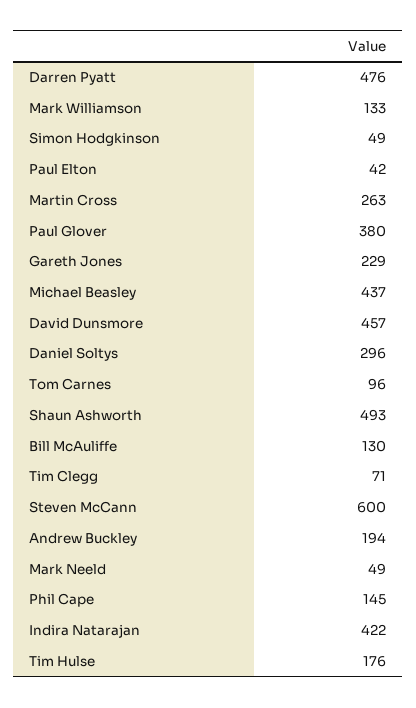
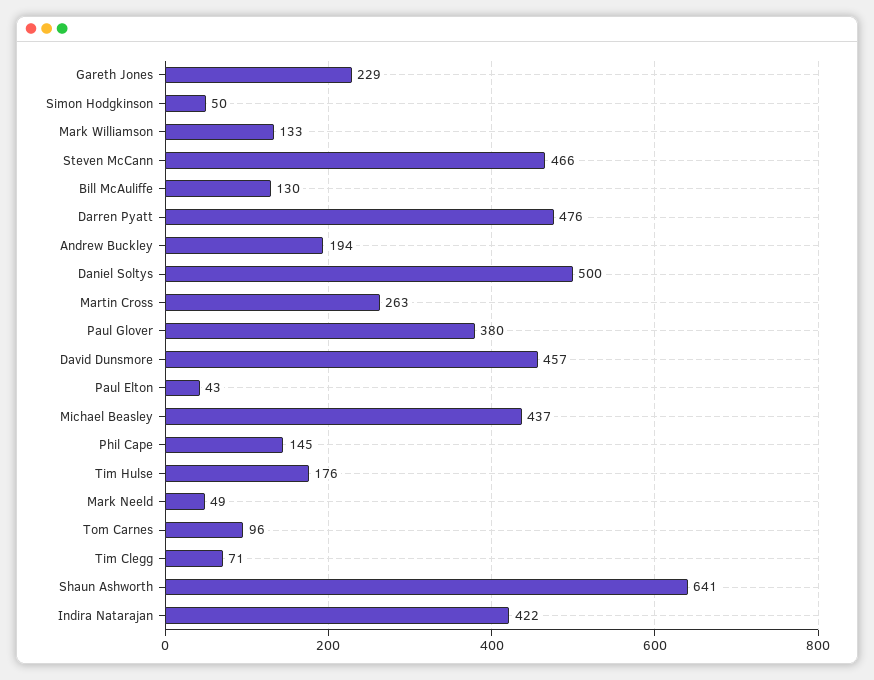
  {
    "Darren Pyatt": 476,
    "Mark Williamson": 133,
-   "Simon Hodgkinson": 49,
+   "Simon Hodgkinson": 50,
-   "Paul Elton": 42,
+   "Paul Elton": 43,
    "Martin Cross": 263,
    "Paul Glover": 380,
    "Gareth Jones": 229,
    "Michael Beasley": 437,
    "David Dunsmore": 457,
-   "Daniel Soltys": 296,
+   "Daniel Soltys": 500,
    "Tom Carnes": 96,
-   "Shaun Ashworth": 493,
+   "Shaun Ashworth": 641,
    "Bill McAuliffe": 130,
    "Tim Clegg": 71,
-   "Steven McCann": 600,
+   "Steven McCann": 466,
    "Andrew Buckley": 194,
    "Mark Neeld": 49,
    "Phil Cape": 145,
    "Indira Natarajan": 422,
    "Tim Hulse": 176
  }

